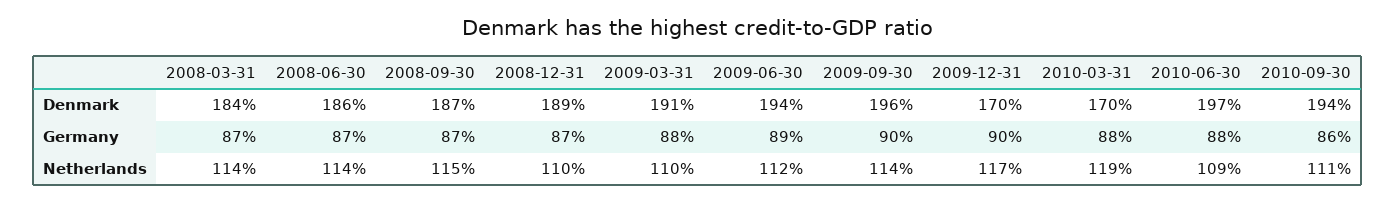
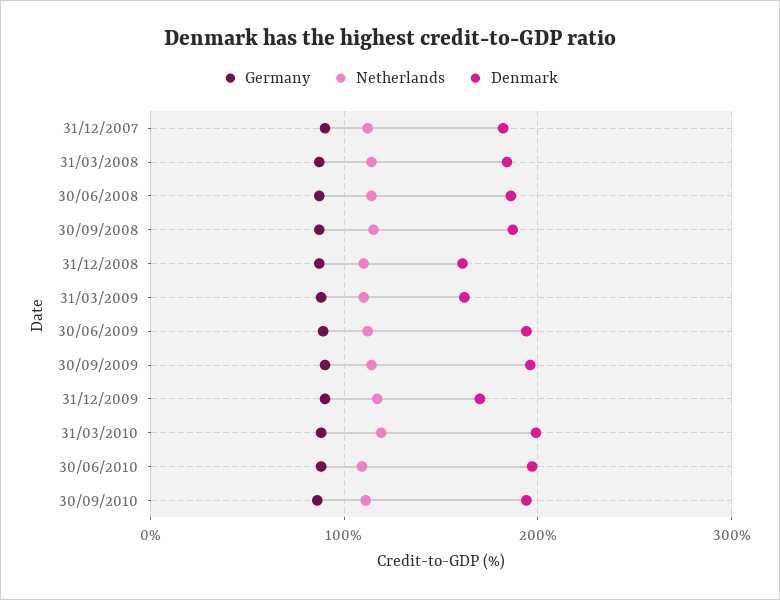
  {
    "Denmark": {
      "2008-03-31": 184,
      "2008-06-30": 186,
      "2008-09-30": 187,
-     "2008-12-31": 189,
+     "2008-12-31": 160,
-     "2009-03-31": 191,
+     "2009-03-31": 160,
      "2009-06-30": 194,
      "2009-09-30": 196,
      "2009-12-31": 170,
-     "2010-03-31": 170,
+     "2010-03-31": 200,
      "2010-06-30": 197,
-     "2010-09-30": 194
+     "2010-09-30": 194,
+     "31/12/2007": 180
    },
    "Germany": {
      "2008-03-31": 87,
      "2008-06-30": 87,
      "2008-09-30": 87,
      "2008-12-31": 87,
      "2009-03-31": 88,
      "2009-06-30": 89,
      "2009-09-30": 90,
      "2009-12-31": 90,
      "2010-03-31": 88,
      "2010-06-30": 88,
-     "2010-09-30": 86
+     "2010-09-30": 86,
+     "31/12/2007": 90
    },
    "Netherlands": {
      "2008-03-31": 114,
      "2008-06-30": 114,
      "2008-09-30": 115,
      "2008-12-31": 110,
      "2009-03-31": 110,
      "2009-06-30": 112,
      "2009-09-30": 114,
      "2009-12-31": 117,
      "2010-03-31": 119,
      "2010-06-30": 109,
-     "2010-09-30": 111
+     "2010-09-30": 111,
+     "31/12/2007": 110
    }
  }

